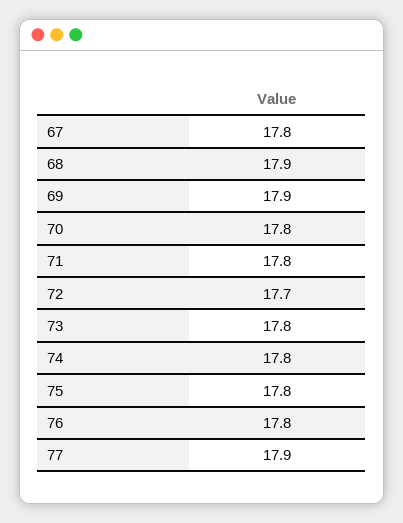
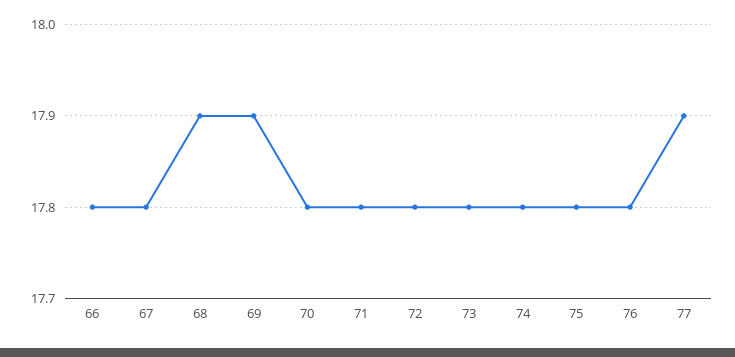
  {
    "67": 17.8,
    "68": 17.9,
    "69": 17.9,
    "70": 17.8,
    "71": 17.8,
-   "72": 17.7,
+   "72": 17.8,
    "73": 17.8,
    "74": 17.8,
    "75": 17.8,
    "76": 17.8,
-   "77": 17.9
+   "77": 17.9,
+   "66": 17.8
  }

